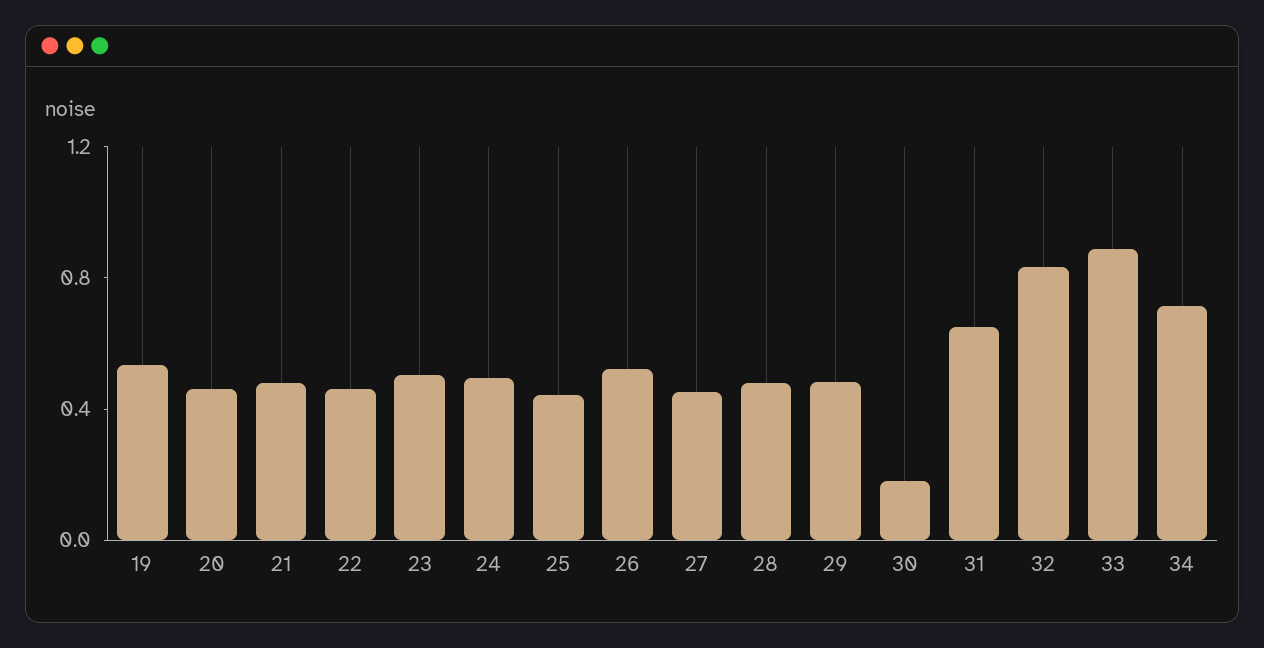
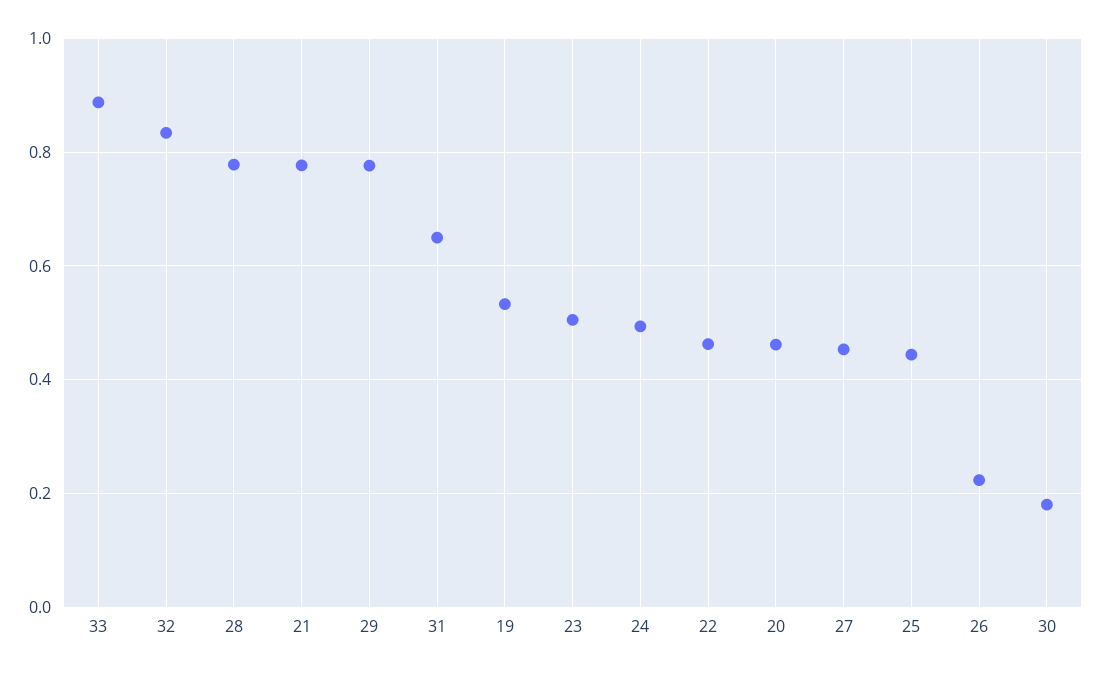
  {
    "19": 0.54,
    "20": 0.46,
-   "21": 0.5,
+   "21": 0.78,
    "22": 0.46,
    "23": 0.5,
    "24": 0.5,
    "25": 0.44,
-   "26": 0.5,
+   "26": 0.22,
    "27": 0.46,
-   "28": 0.5,
+   "28": 0.78,
-   "29": 0.5,
+   "29": 0.78,
    "30": 0.18,
    "31": 0.64,
    "32": 0.84,
-   "33": 0.88,
+   "33": 0.88
-   "34": 0.7
  }

